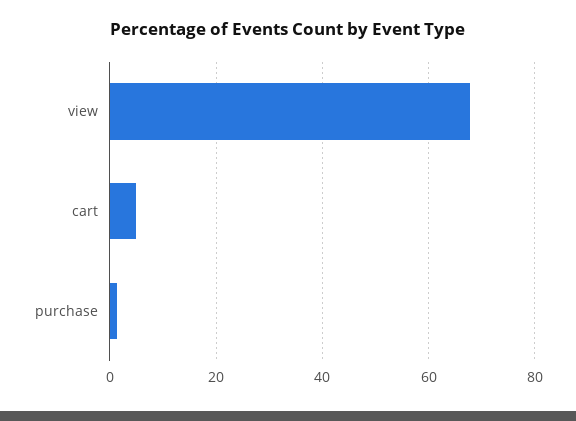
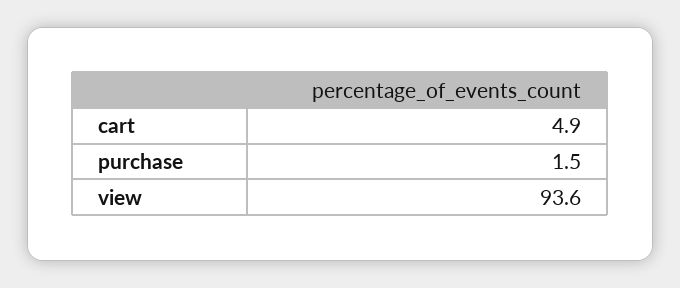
  {
-   "view": 68,
+   "view": 93.6,
    "cart": 4.9,
    "purchase": 1.5
  }

